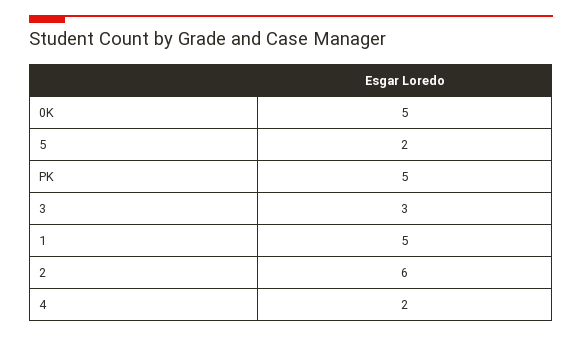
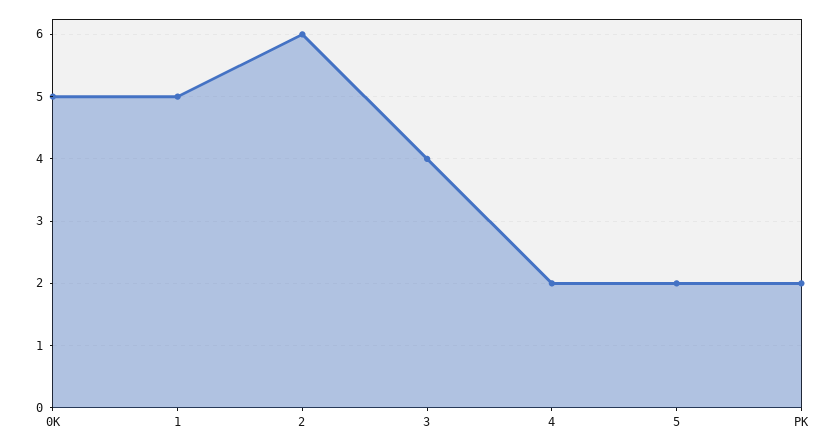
  {
    "0K": 5,
    "5": 2,
-   "PK": 5,
+   "PK": 2,
-   "3": 3,
+   "3": 4,
    "1": 5,
    "2": 6,
    "4": 2
  }

